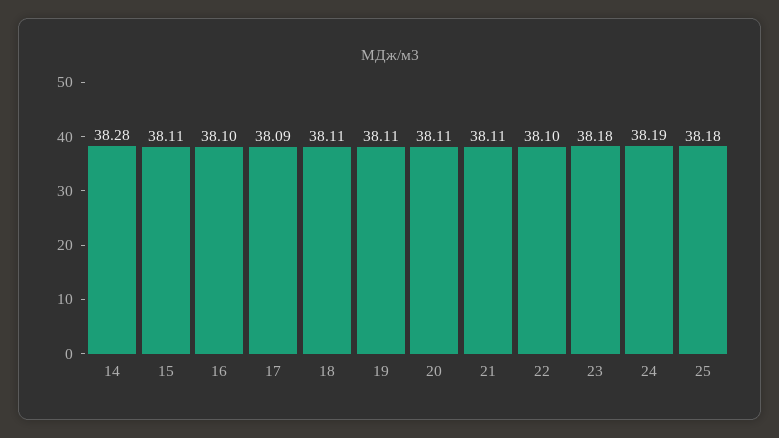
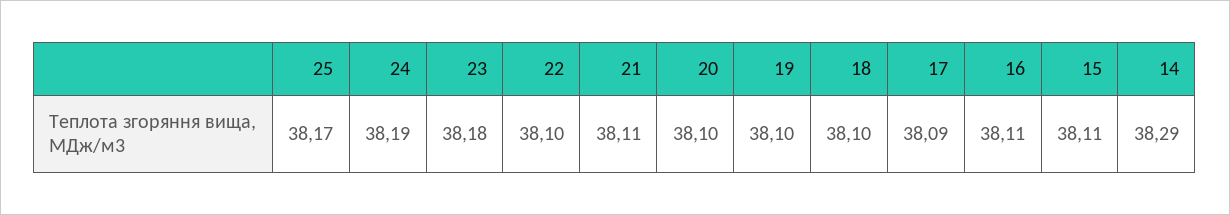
  {
-   "14": 38.28,
+   "14": 38.29,
    "15": 38.11,
-   "16": 38.1,
+   "16": 38.11,
    "17": 38.09,
-   "18": 38.11,
+   "18": 38.1,
-   "19": 38.11,
+   "19": 38.1,
-   "20": 38.11,
+   "20": 38.1,
    "21": 38.11,
    "22": 38.1,
    "23": 38.18,
    "24": 38.19,
-   "25": 38.18
+   "25": 38.17
  }

